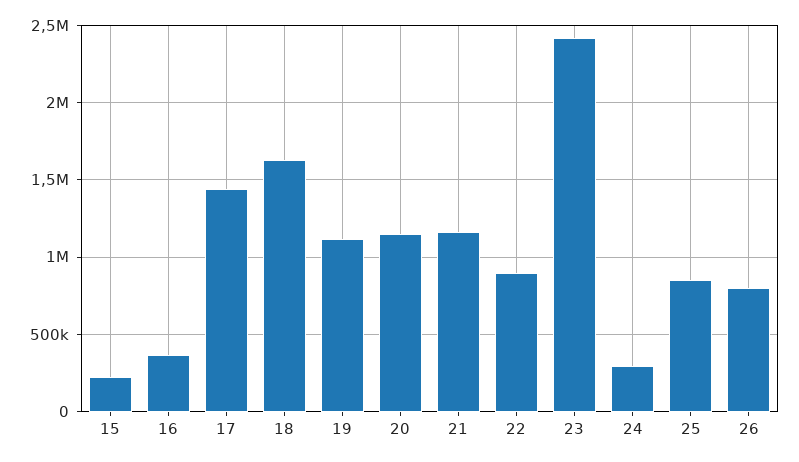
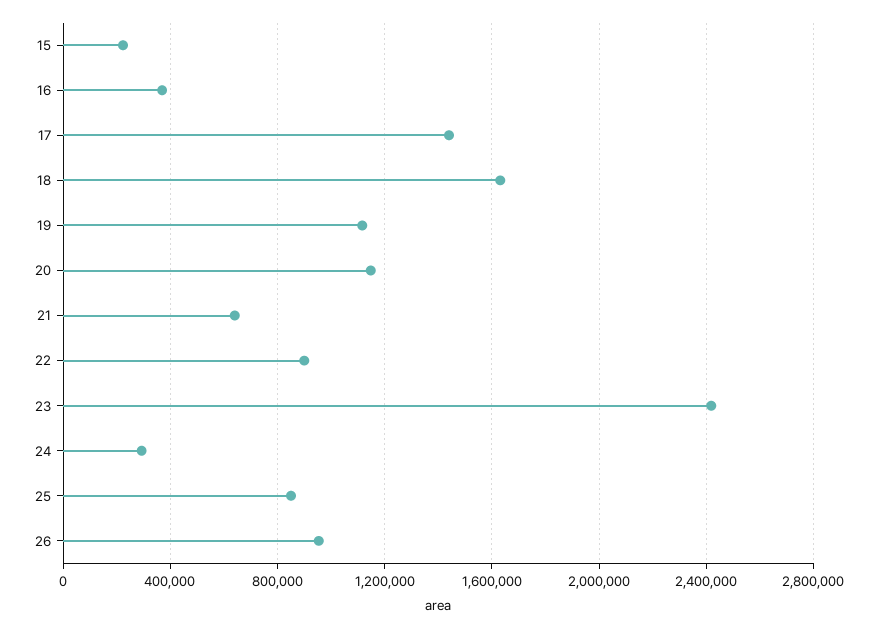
  {
    "15": 200000,
    "16": 350000,
    "17": 1450000,
    "18": 1650000,
    "19": 1100000,
    "20": 1150000,
-   "21": 1150000,
+   "21": 650000,
    "22": 900000,
    "23": 2400000,
    "24": 300000,
    "25": 850000,
-   "26": 800000
+   "26": 950000
  }

